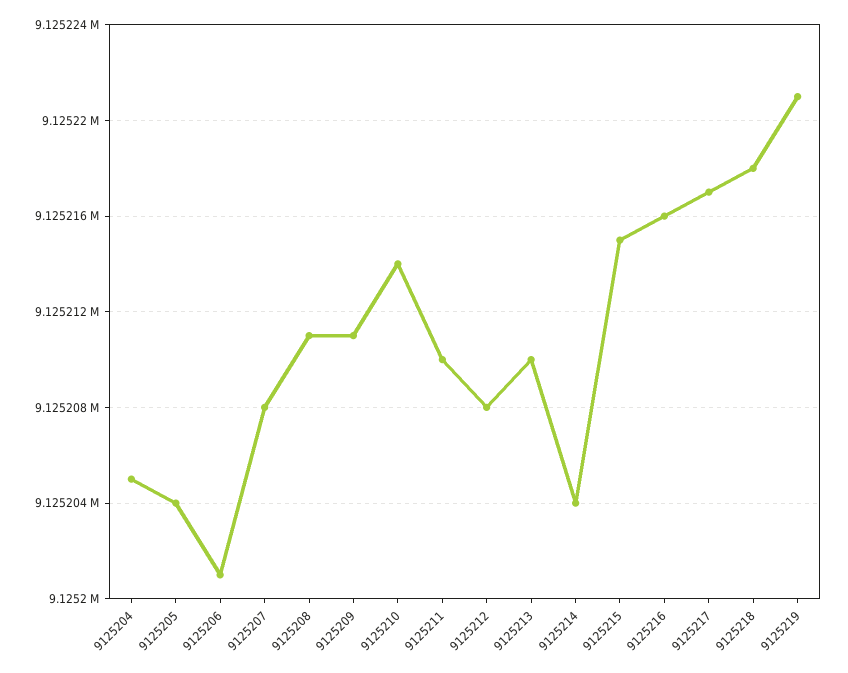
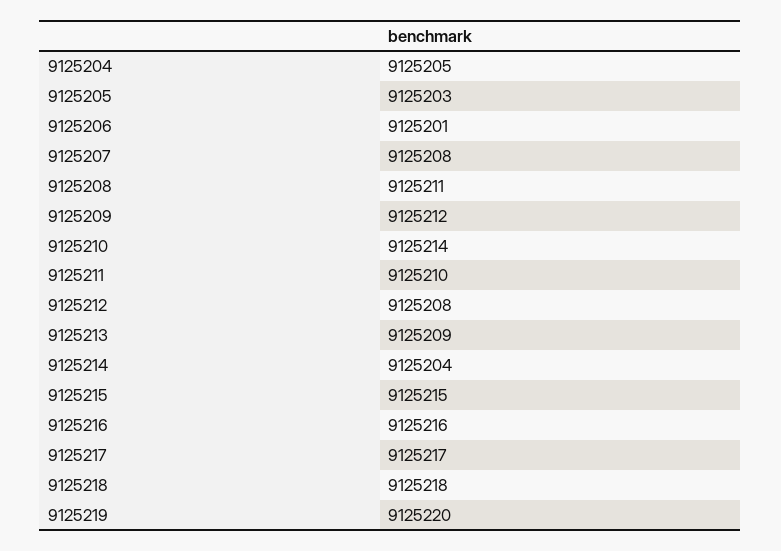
  {
    "9125204": 9125205,
-   "9125205": 9125204,
+   "9125205": 9125203,
    "9125206": 9125201,
    "9125207": 9125208,
    "9125208": 9125211,
-   "9125209": 9125211,
+   "9125209": 9125212,
    "9125210": 9125214,
    "9125211": 9125210,
    "9125212": 9125208,
-   "9125213": 9125210,
+   "9125213": 9125209,
    "9125214": 9125204,
    "9125215": 9125215,
    "9125216": 9125216,
    "9125217": 9125217,
    "9125218": 9125218,
-   "9125219": 9125221
+   "9125219": 9125220
  }

